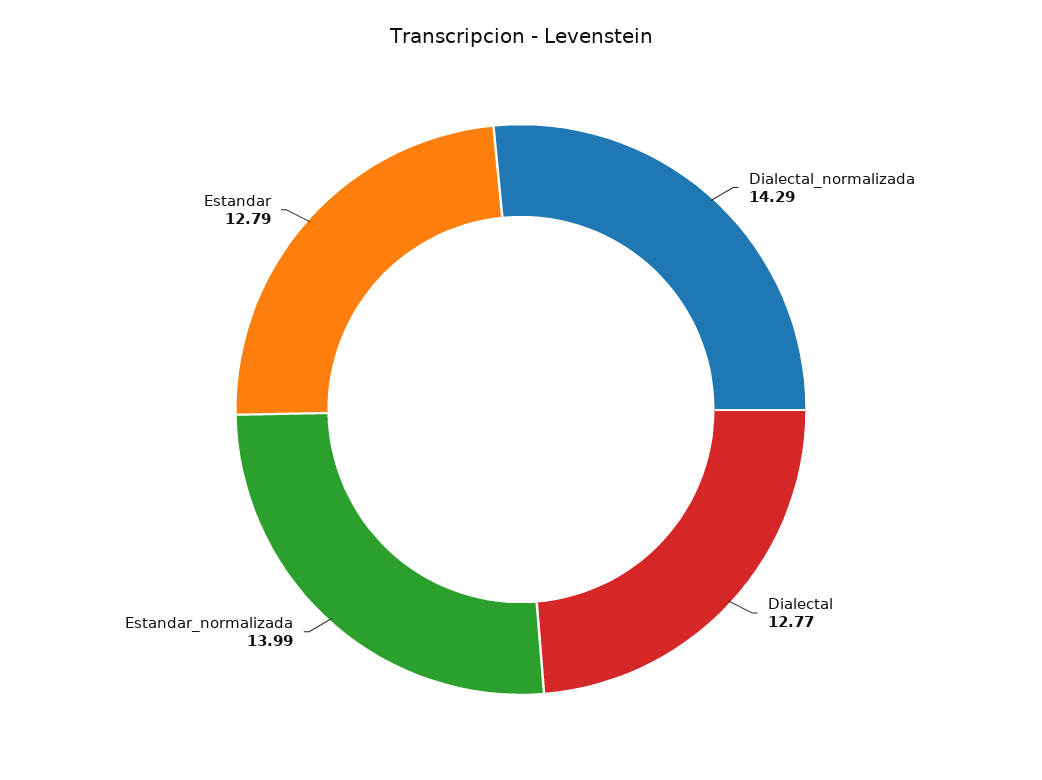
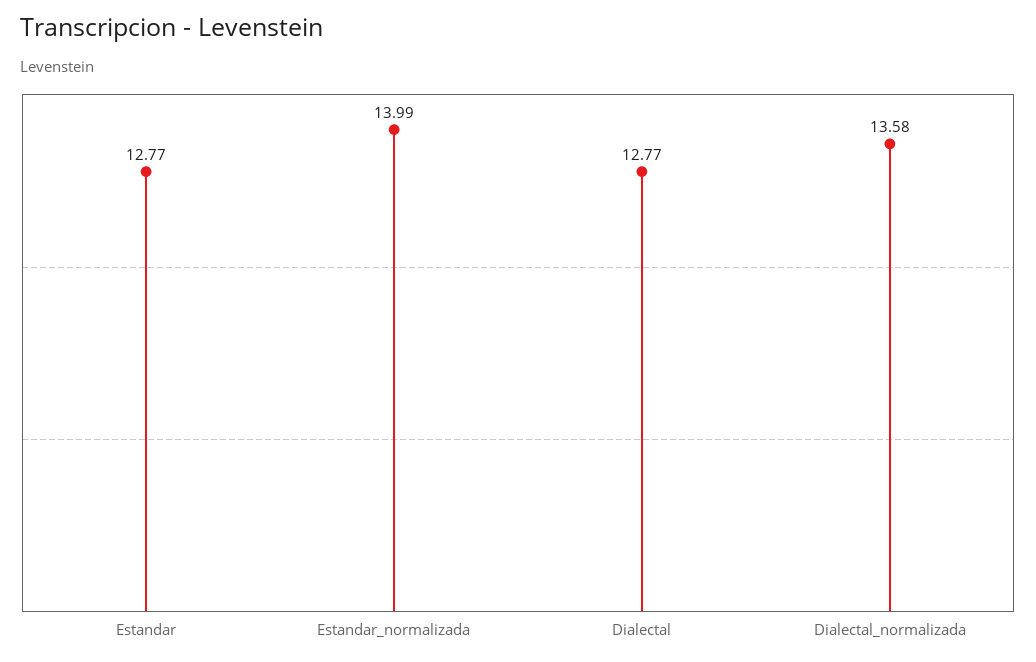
  {
-   "Dialectal_normalizada": 14.29,
+   "Dialectal_normalizada": 13.58,
    "Dialectal": 12.77,
    "Estandar_normalizada": 13.99,
-   "Estandar": 12.79
+   "Estandar": 12.77
  }

